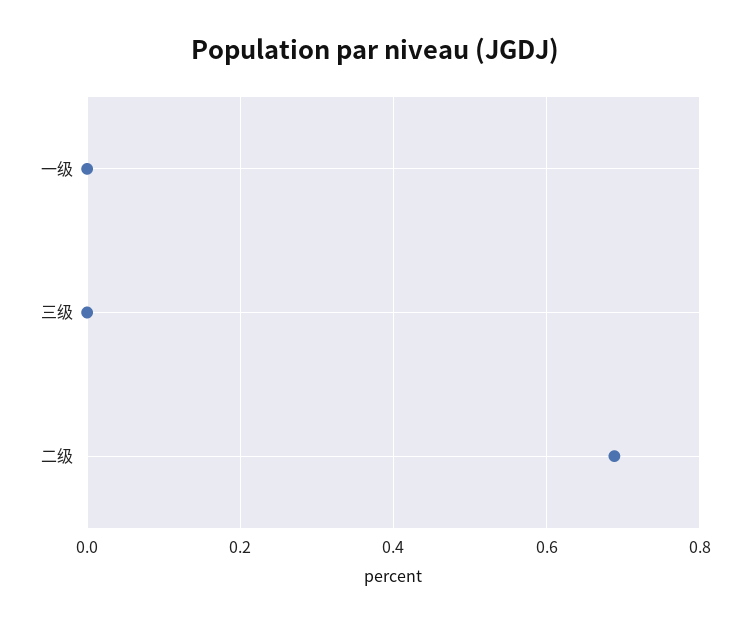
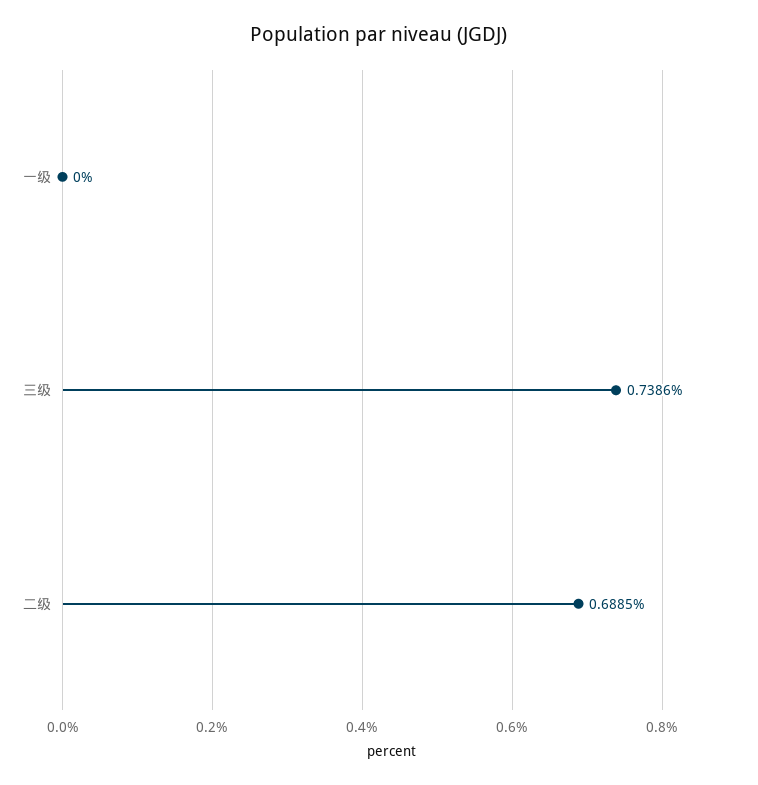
  {
    "一级": 0,
-   "三级": 0,
+   "三级": 0.7386,
    "二级": 0.6885
  }

